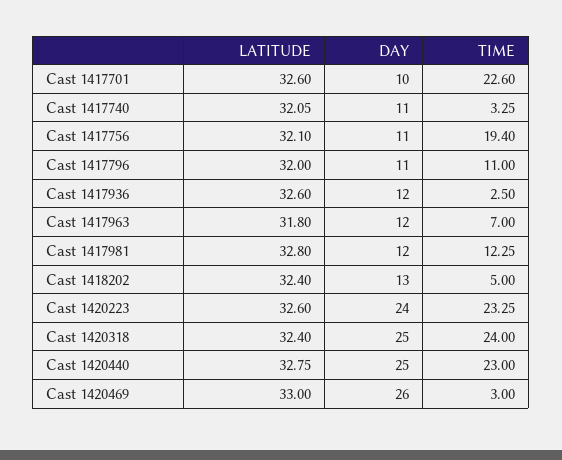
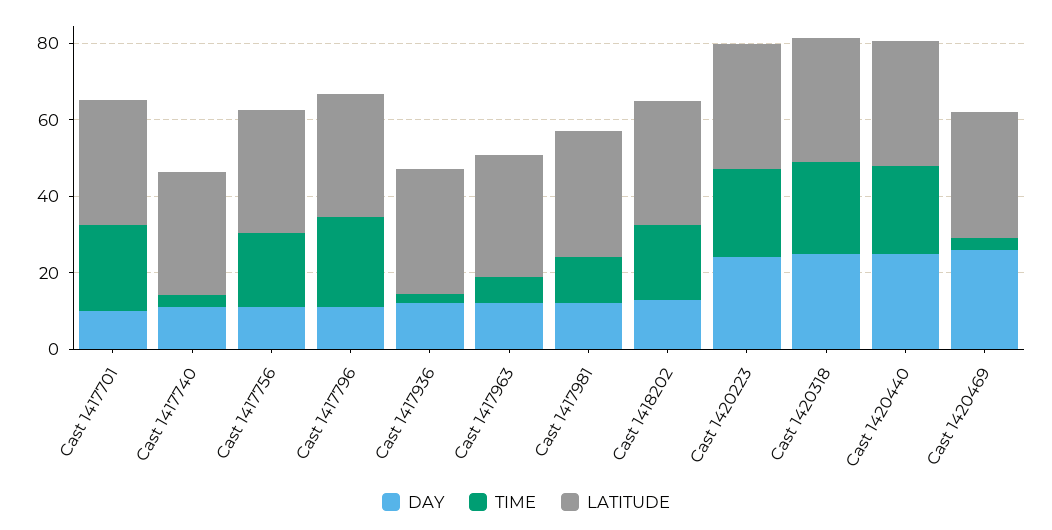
  {
    "LATITUDE": {
      "Cast 1417701": 32.6,
      "Cast 1417740": 32.05,
      "Cast 1417756": 32.1,
      "Cast 1417796": 32,
      "Cast 1417936": 32.6,
      "Cast 1417963": 31.8,
      "Cast 1417981": 32.8,
      "Cast 1418202": 32.4,
      "Cast 1420223": 32.6,
      "Cast 1420318": 32.4,
      "Cast 1420440": 32.75,
      "Cast 1420469": 33
    },
    "DAY": {
      "Cast 1417701": 10,
      "Cast 1417740": 11,
      "Cast 1417756": 11,
      "Cast 1417796": 11,
      "Cast 1417936": 12,
      "Cast 1417963": 12,
      "Cast 1417981": 12,
      "Cast 1418202": 13,
      "Cast 1420223": 24,
      "Cast 1420318": 25,
      "Cast 1420440": 25,
      "Cast 1420469": 26
    },
    "TIME": {
      "Cast 1417701": 22.6,
      "Cast 1417740": 3.25,
      "Cast 1417756": 19.4,
-     "Cast 1417796": 11,
+     "Cast 1417796": 25,
      "Cast 1417936": 2.5,
      "Cast 1417963": 7,
      "Cast 1417981": 12.25,
-     "Cast 1418202": 5,
+     "Cast 1418202": 20,
      "Cast 1420223": 23.25,
      "Cast 1420318": 24,
      "Cast 1420440": 23,
      "Cast 1420469": 3
    }
  }

